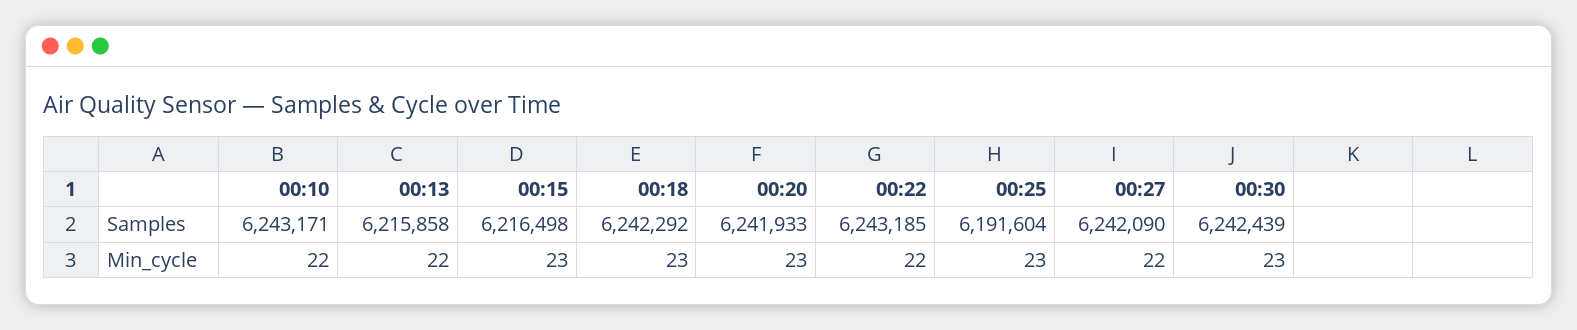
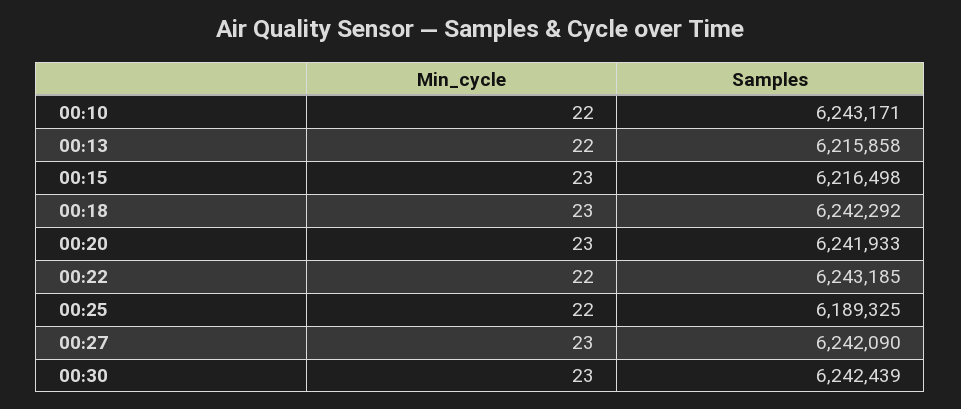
  {
    "00:10": {
      "Samples": 6243171,
      "Min_cycle": 22
    },
    "00:13": {
      "Samples": 6215858,
      "Min_cycle": 22
    },
    "00:15": {
      "Samples": 6216498,
      "Min_cycle": 23
    },
    "00:18": {
      "Samples": 6242292,
      "Min_cycle": 23
    },
    "00:20": {
      "Samples": 6241933,
      "Min_cycle": 23
    },
    "00:22": {
      "Samples": 6243185,
      "Min_cycle": 22
    },
    "00:25": {
-     "Samples": 6191604,
+     "Samples": 6189325,
-     "Min_cycle": 23
+     "Min_cycle": 22
    },
    "00:27": {
      "Samples": 6242090,
-     "Min_cycle": 22
+     "Min_cycle": 23
    },
    "00:30": {
      "Samples": 6242439,
      "Min_cycle": 23
    }
  }

